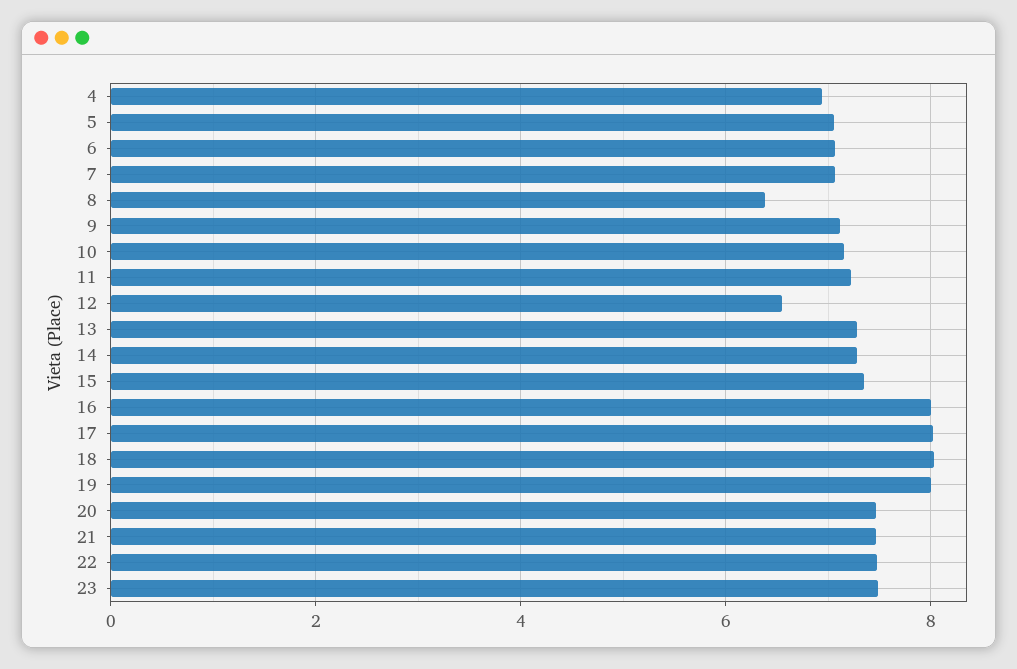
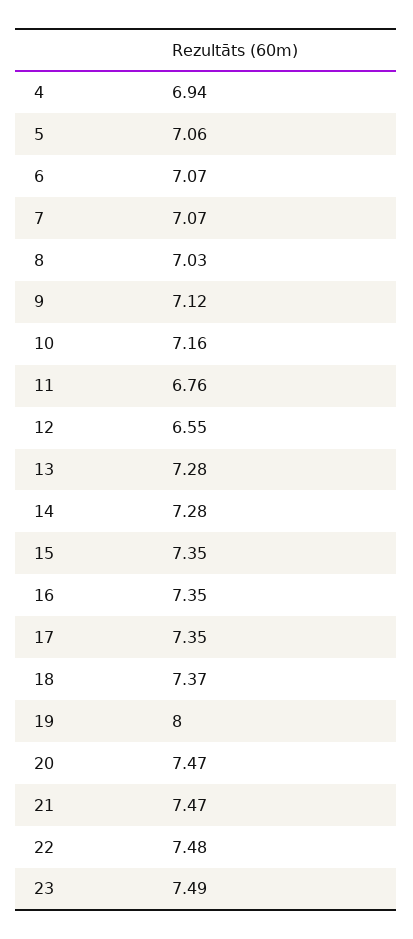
  {
    "4": 6.94,
    "5": 7.06,
    "6": 7.07,
    "7": 7.07,
-   "8": 6.4,
+   "8": 7.03,
    "9": 7.12,
    "10": 7.16,
-   "11": 7.2,
+   "11": 6.76,
    "12": 6.55,
    "13": 7.28,
    "14": 7.28,
    "15": 7.35,
-   "16": 8,
+   "16": 7.35,
-   "17": 8,
+   "17": 7.35,
-   "18": 8,
+   "18": 7.37,
    "19": 8,
    "20": 7.47,
    "21": 7.47,
    "22": 7.48,
    "23": 7.49
  }

